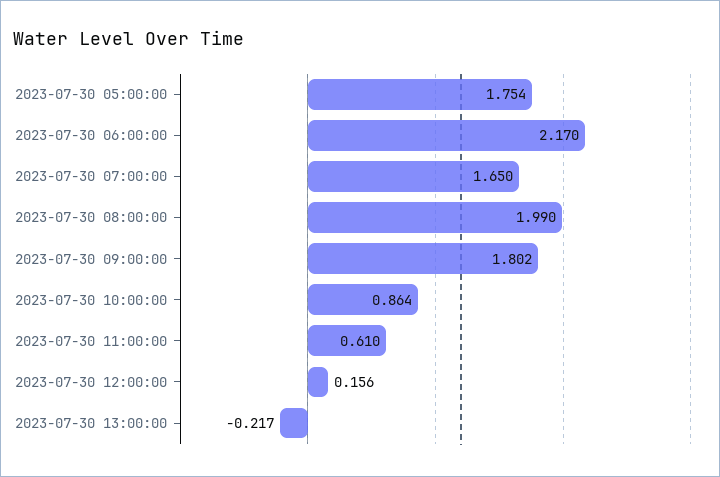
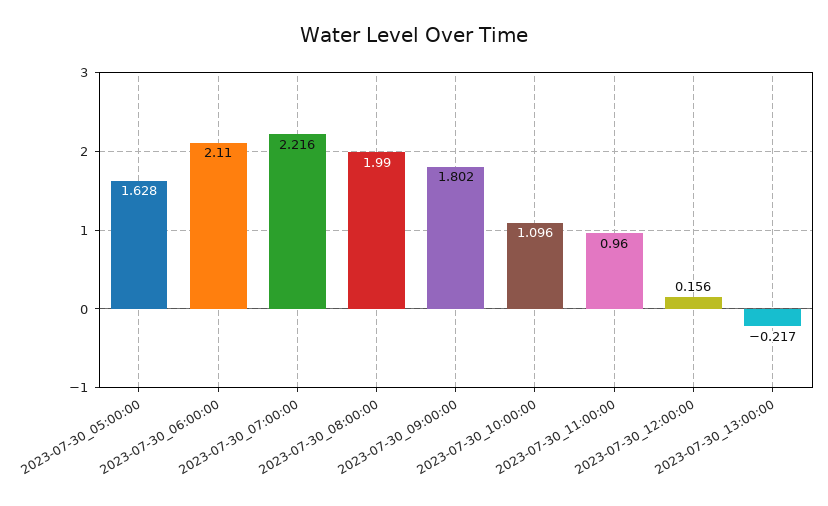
  {
-   "2023-07-30 05:00:00": 1.754,
+   "2023-07-30 05:00:00": 1.628,
-   "2023-07-30 06:00:00": 2.17,
+   "2023-07-30 06:00:00": 2.11,
-   "2023-07-30 07:00:00": 1.65,
+   "2023-07-30 07:00:00": 2.216,
    "2023-07-30 08:00:00": 1.99,
    "2023-07-30 09:00:00": 1.802,
-   "2023-07-30 10:00:00": 0.864,
+   "2023-07-30 10:00:00": 1.096,
-   "2023-07-30 11:00:00": 0.61,
+   "2023-07-30 11:00:00": 0.96,
    "2023-07-30 12:00:00": 0.156,
    "2023-07-30 13:00:00": -0.217
  }

